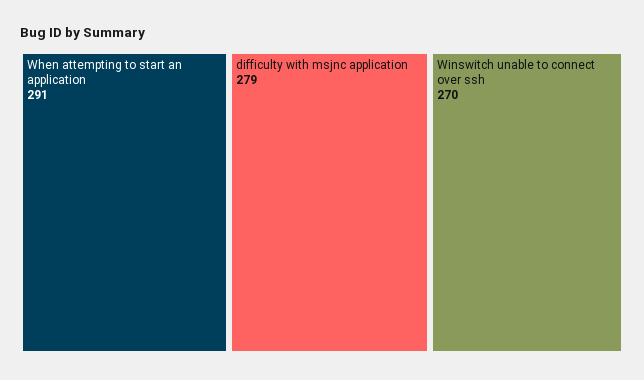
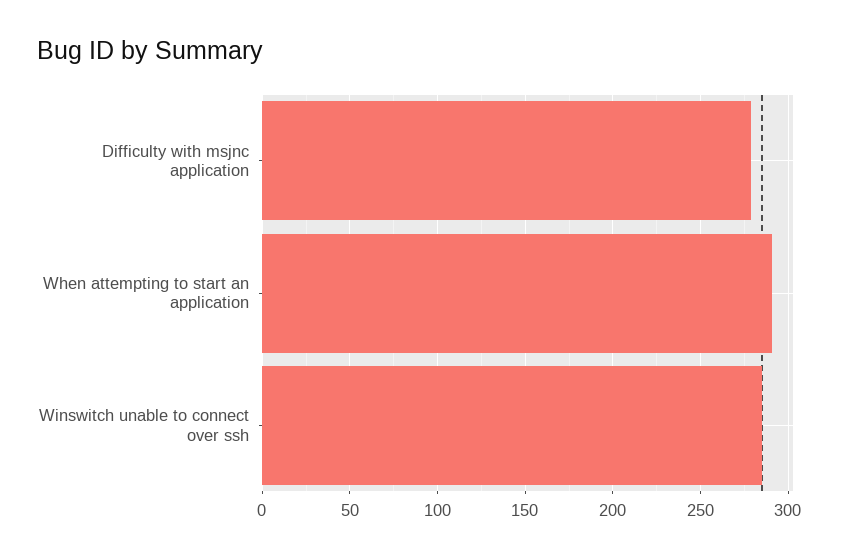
  {
    "When attempting to start an application": 291,
    "difficulty with msjnc application": 279,
-   "Winswitch unable to connect over ssh": 270
+   "Winswitch unable to connect over ssh": 285
  }

